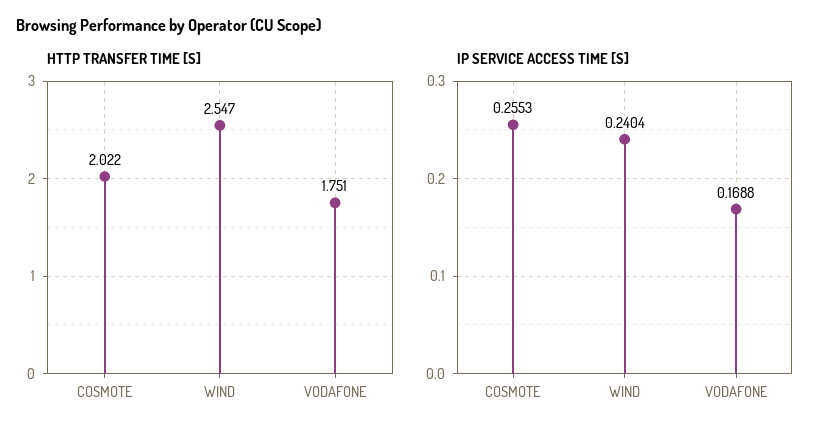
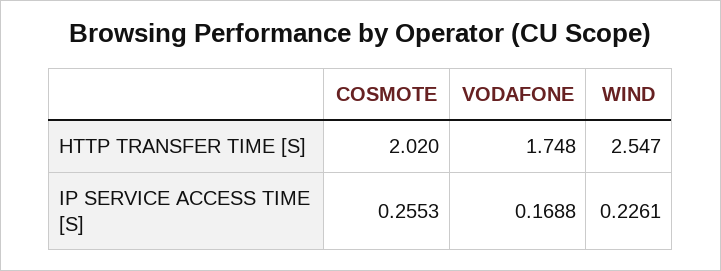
  {
    "HTTP TRANSFER TIME [S]": {
-     "COSMOTE": 2.022,
+     "COSMOTE": 2.02,
      "WIND": 2.547,
-     "VODAFONE": 1.751
+     "VODAFONE": 1.748
    },
    "IP SERVICE ACCESS TIME [S]": {
      "COSMOTE": 0.2553,
-     "WIND": 0.2404,
+     "WIND": 0.2261,
      "VODAFONE": 0.1688
    }
  }

